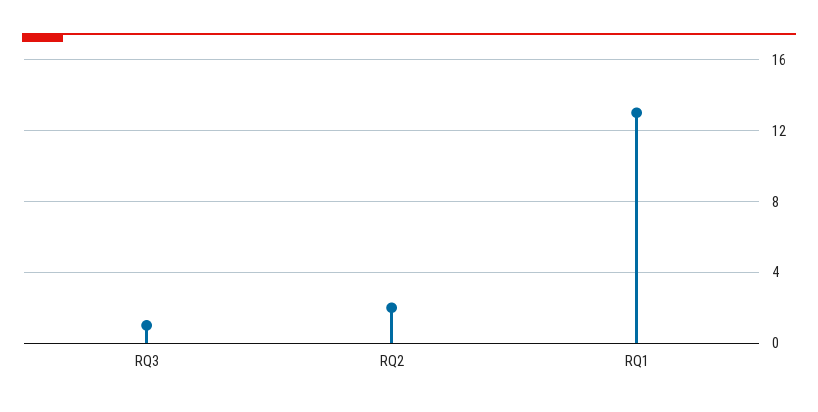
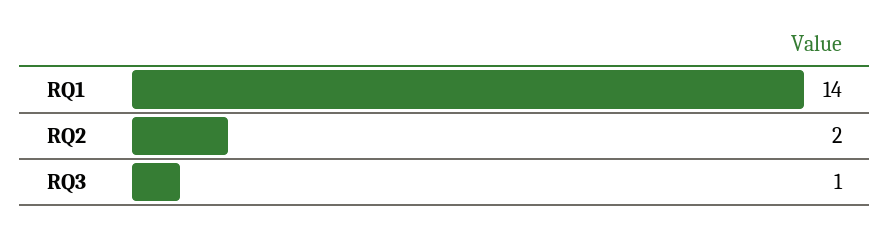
  {
    "RQ3": 1,
    "RQ2": 2,
-   "RQ1": 13
+   "RQ1": 14
  }

